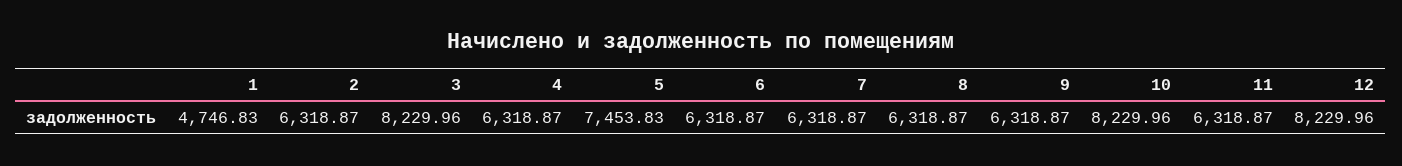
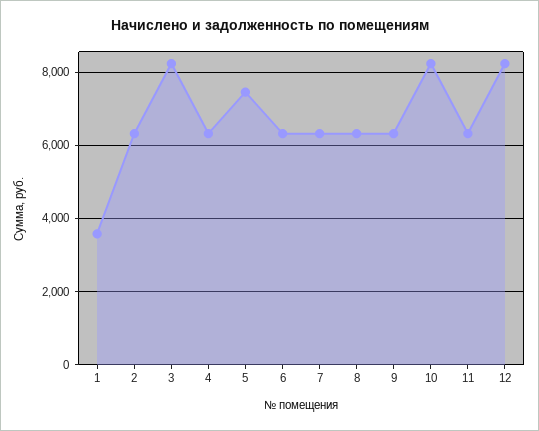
  {
-   "1": 4746.83,
+   "1": 3600,
    "2": 6318.87,
    "3": 8229.96,
    "4": 6318.87,
    "5": 7453.83,
    "6": 6318.87,
    "7": 6318.87,
    "8": 6318.87,
    "9": 6318.87,
    "10": 8229.96,
    "11": 6318.87,
    "12": 8229.96
  }

